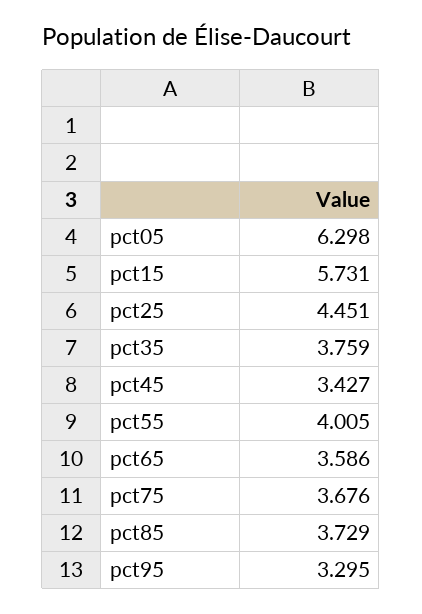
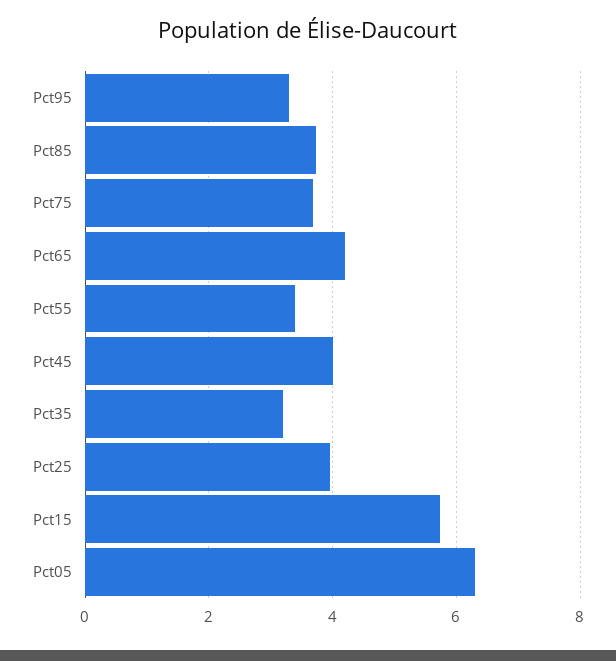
  {
    "pct05": 6.298,
    "pct15": 5.731,
-   "pct25": 4.451,
+   "pct25": 4,
-   "pct35": 3.759,
+   "pct35": 3.2,
-   "pct45": 3.427,
+   "pct45": 4,
-   "pct55": 4.005,
+   "pct55": 3.4,
-   "pct65": 3.586,
+   "pct65": 4.2,
    "pct75": 3.676,
    "pct85": 3.729,
    "pct95": 3.295
  }

